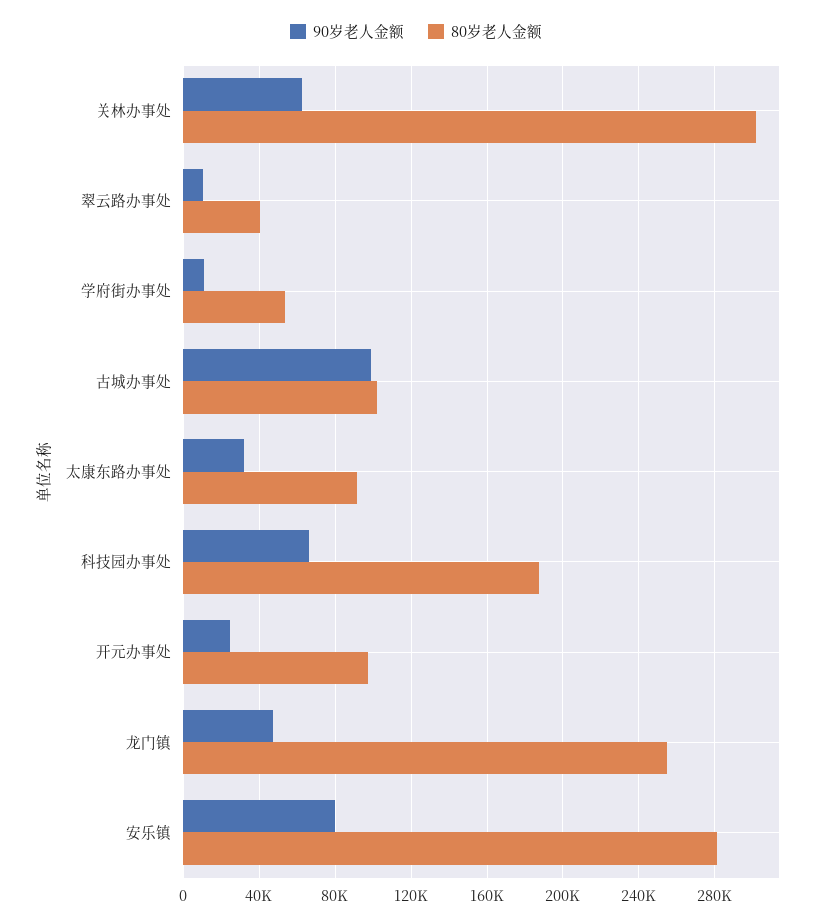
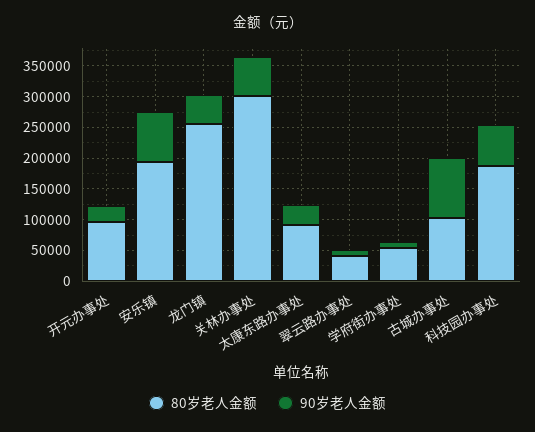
  {
    "90岁老人金额": {
      "关林办事处": 60000,
      "翠云路办事处": 10000,
      "学府街办事处": 10000,
      "古城办事处": 100000,
      "太康东路办事处": 30000,
      "科技园办事处": 65000,
      "开元办事处": 25000,
      "龙门镇": 45000,
      "安乐镇": 80000
    },
    "80岁老人金额": {
      "关林办事处": 300000,
      "翠云路办事处": 40000,
      "学府街办事处": 55000,
      "古城办事处": 100000,
      "太康东路办事处": 90000,
      "科技园办事处": 190000,
      "开元办事处": 95000,
      "龙门镇": 255000,
-     "安乐镇": 280000
+     "安乐镇": 200000
    }
  }

